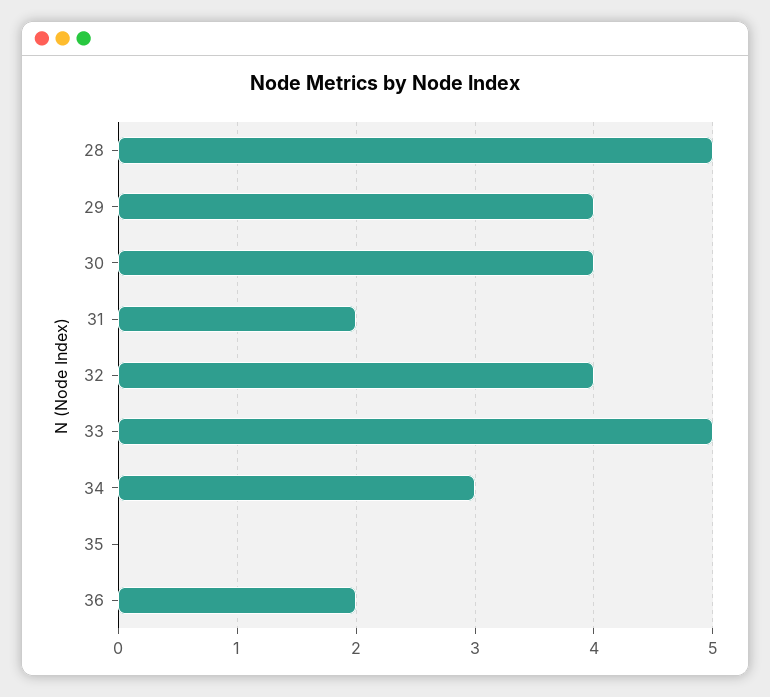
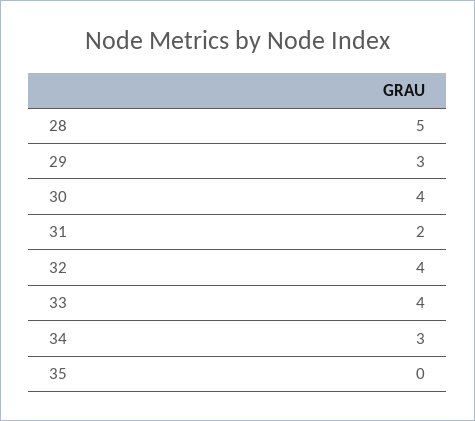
  {
    "28": 5,
-   "29": 4,
+   "29": 3,
    "30": 4,
    "31": 2,
    "32": 4,
-   "33": 5,
+   "33": 4,
    "34": 3,
-   "35": 0,
+   "35": 0
-   "36": 2
  }

